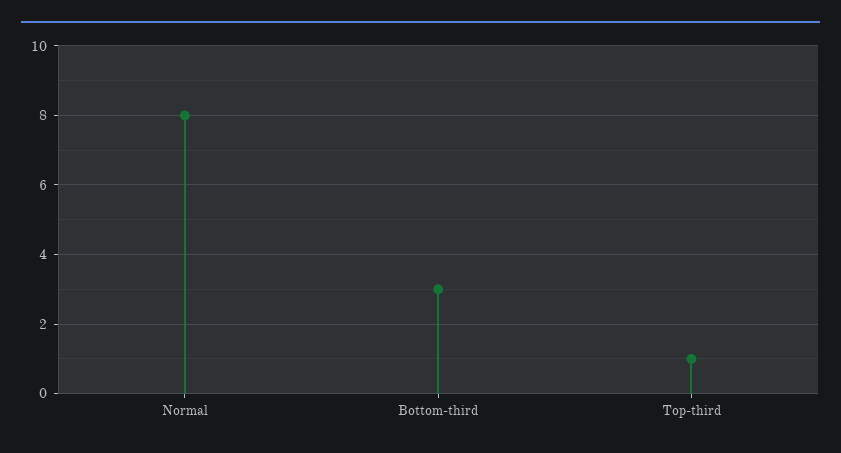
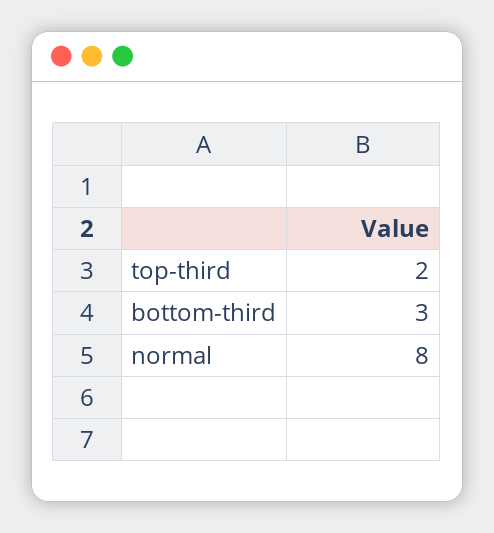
  {
    "Normal": 8,
    "Bottom-third": 3,
-   "Top-third": 1
+   "Top-third": 2
  }

